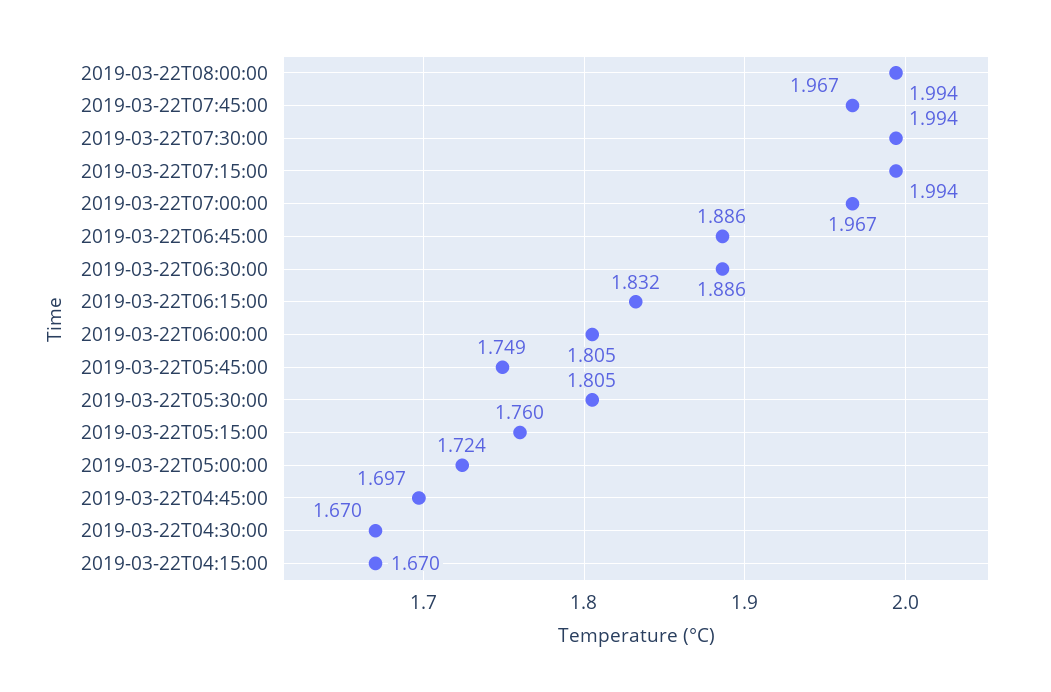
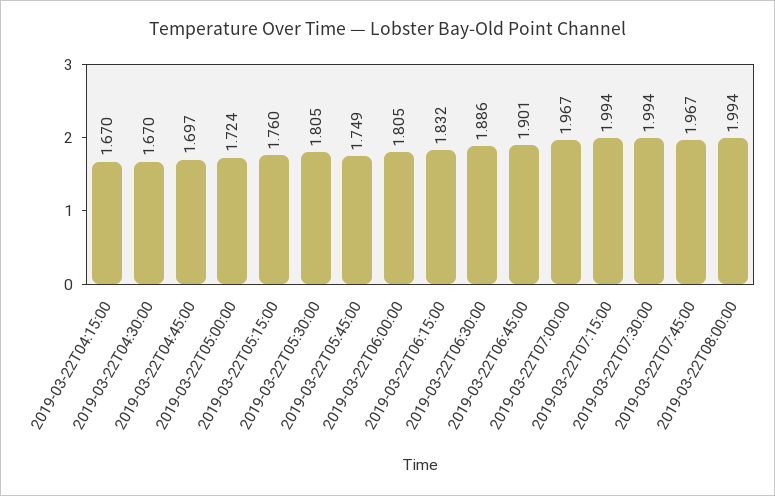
  {
    "2019-03-22T08:00:00": 1.994,
    "2019-03-22T07:45:00": 1.967,
    "2019-03-22T07:30:00": 1.994,
    "2019-03-22T07:15:00": 1.994,
    "2019-03-22T07:00:00": 1.967,
-   "2019-03-22T06:45:00": 1.886,
+   "2019-03-22T06:45:00": 1.901,
    "2019-03-22T06:30:00": 1.886,
    "2019-03-22T06:15:00": 1.832,
    "2019-03-22T06:00:00": 1.805,
    "2019-03-22T05:45:00": 1.749,
    "2019-03-22T05:30:00": 1.805,
    "2019-03-22T05:15:00": 1.76,
    "2019-03-22T05:00:00": 1.724,
    "2019-03-22T04:45:00": 1.697,
    "2019-03-22T04:30:00": 1.67,
    "2019-03-22T04:15:00": 1.67
  }

